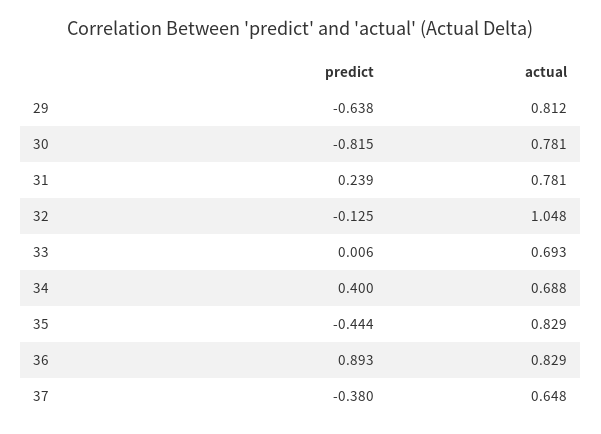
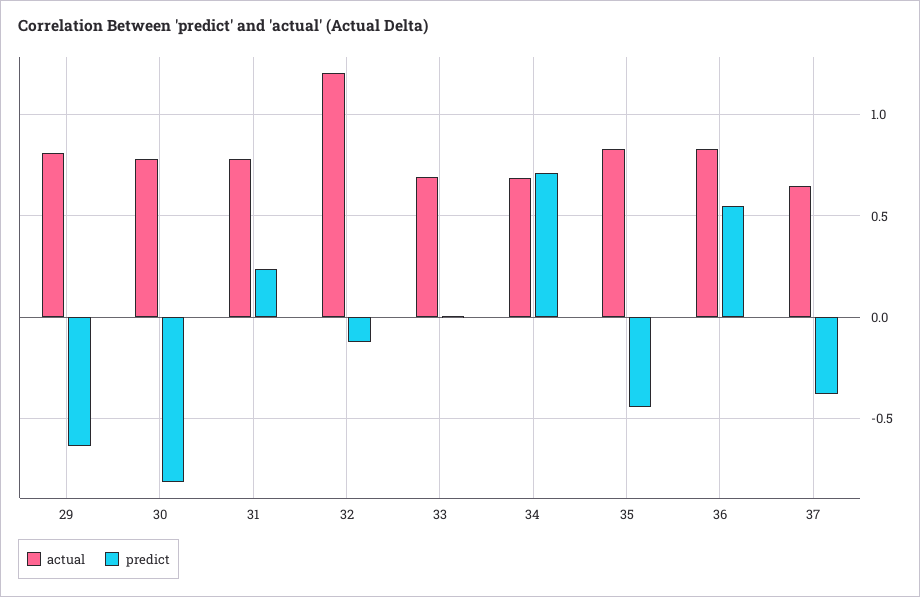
  {
    "predict": {
      "29": -0.638,
      "30": -0.815,
      "31": 0.239,
      "32": -0.125,
      "33": 0.006,
-     "34": 0.4,
+     "34": 0.7,
      "35": -0.444,
-     "36": 0.893,
+     "36": 0.55,
      "37": -0.38
    },
    "actual": {
      "29": 0.812,
      "30": 0.781,
      "31": 0.781,
-     "32": 1.048,
+     "32": 1.2,
      "33": 0.693,
      "34": 0.688,
      "35": 0.829,
      "36": 0.829,
      "37": 0.648
    }
  }

